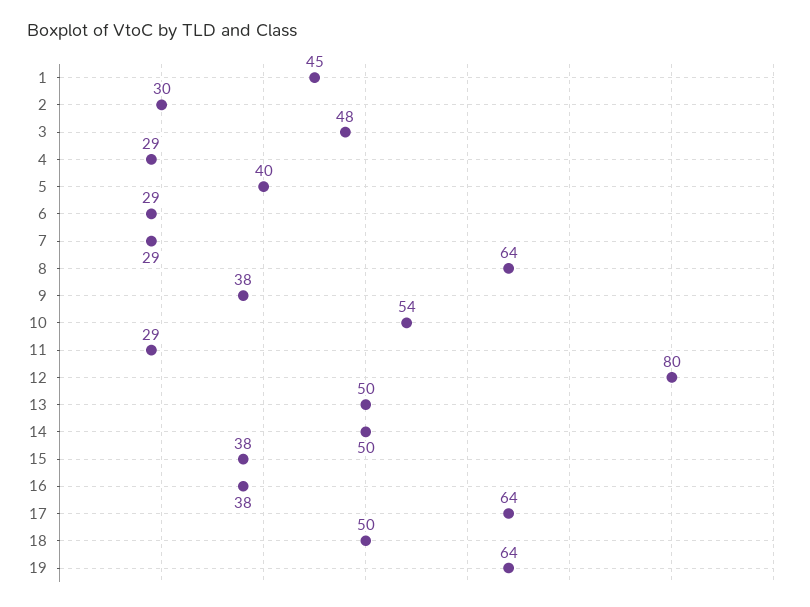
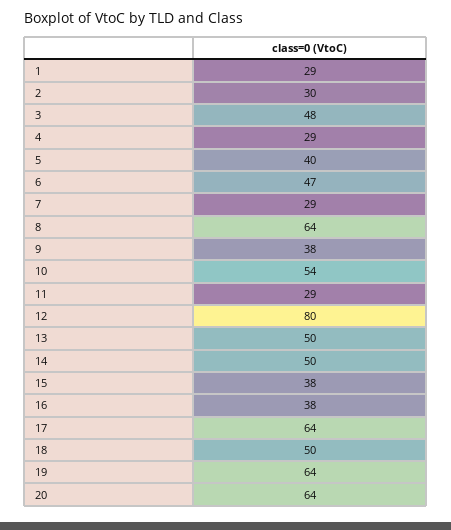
  {
-   "1": 45,
+   "1": 29,
    "2": 30,
    "3": 48,
    "4": 29,
    "5": 40,
-   "6": 29,
+   "6": 47,
    "7": 29,
    "8": 64,
    "9": 38,
    "10": 54,
    "11": 29,
    "12": 80,
    "13": 50,
    "14": 50,
    "15": 38,
    "16": 38,
    "17": 64,
    "18": 50,
-   "19": 64
+   "19": 64,
+   "20": 64
  }

